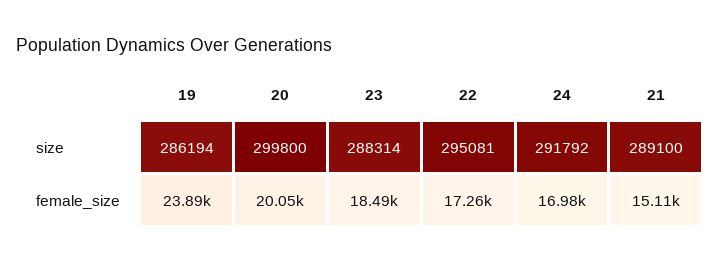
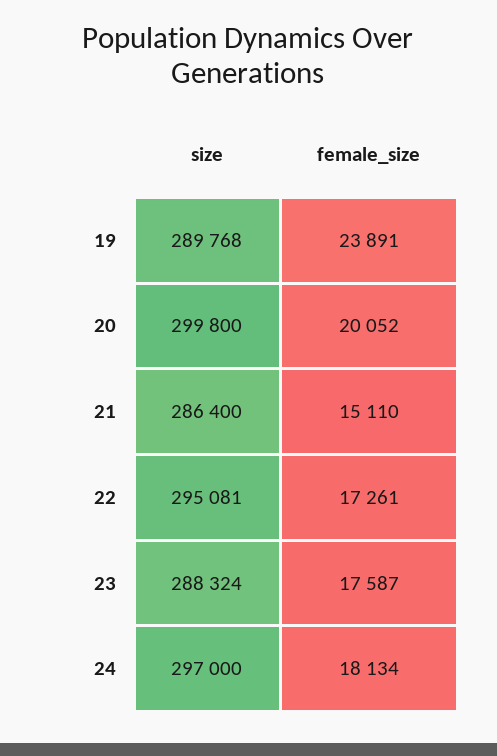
  {
    "19": {
-     "size": 286194,
+     "size": 289768,
      "female_size": 23891
    },
    "20": {
      "size": 299800,
      "female_size": 20052
    },
    "23": {
-     "size": 288314,
+     "size": 288324,
-     "female_size": 18490
+     "female_size": 17587
    },
    "22": {
      "size": 295081,
      "female_size": 17261
    },
    "24": {
-     "size": 291792,
+     "size": 297000,
-     "female_size": 16980
+     "female_size": 18134
    },
    "21": {
-     "size": 289100,
+     "size": 286400,
      "female_size": 15110
    }
  }

